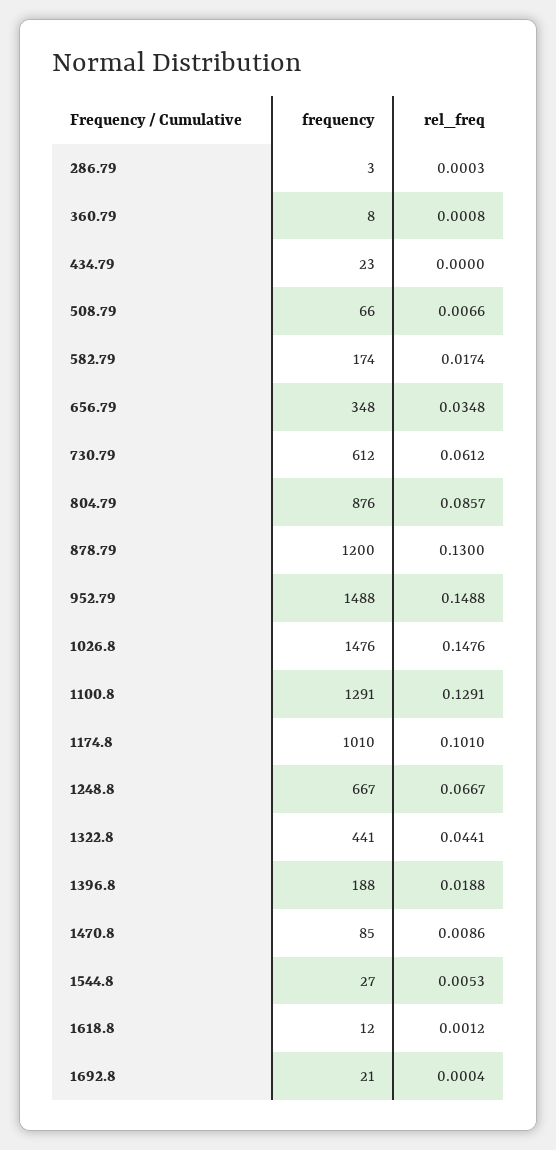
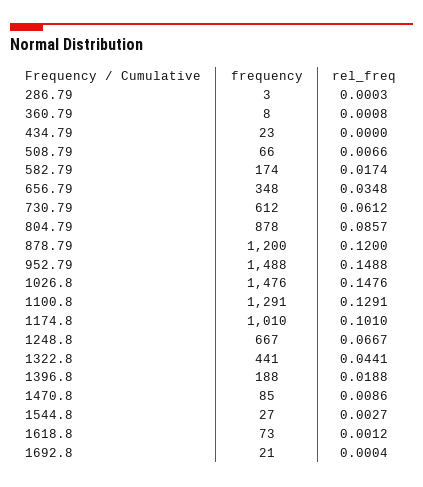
  {
    "frequency": {
      "286.79": 3,
      "360.79": 8,
      "434.79": 23,
      "508.79": 66,
      "582.79": 174,
      "656.79": 348,
      "730.79": 612,
-     "804.79": 876,
+     "804.79": 878,
      "878.79": 1200,
      "952.79": 1488,
      "1026.8": 1476,
      "1100.8": 1291,
      "1174.8": 1010,
      "1248.8": 667,
      "1322.8": 441,
      "1396.8": 188,
      "1470.8": 85,
      "1544.8": 27,
-     "1618.8": 12,
+     "1618.8": 73,
      "1692.8": 21
    },
    "rel_freq": {
      "286.79": 0.0003,
      "360.79": 0.0008,
      "434.79": 0,
      "508.79": 0.0066,
      "582.79": 0.0174,
      "656.79": 0.0348,
      "730.79": 0.0612,
      "804.79": 0.0857,
-     "878.79": 0.13,
+     "878.79": 0.12,
      "952.79": 0.1488,
      "1026.8": 0.1476,
      "1100.8": 0.1291,
      "1174.8": 0.101,
      "1248.8": 0.0667,
      "1322.8": 0.0441,
      "1396.8": 0.0188,
      "1470.8": 0.0086,
-     "1544.8": 0.0053,
+     "1544.8": 0.0027,
      "1618.8": 0.0012,
      "1692.8": 0.0004
    }
  }

